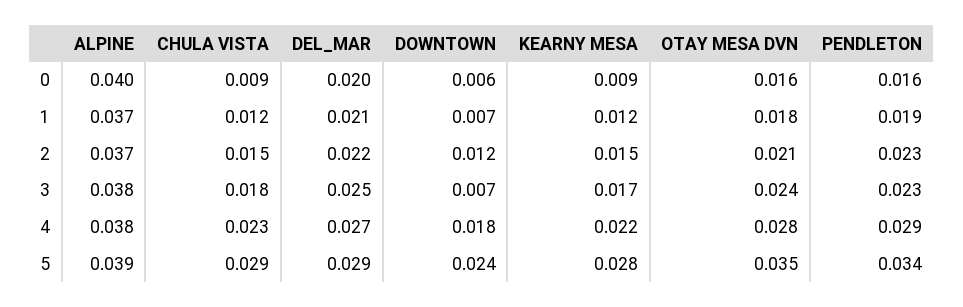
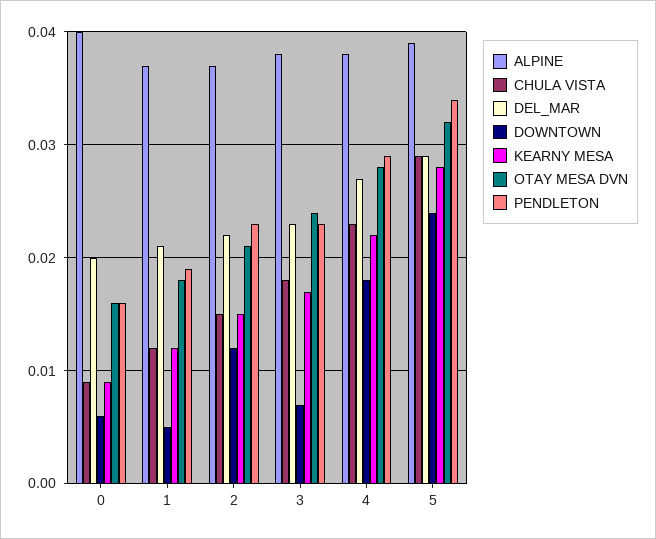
  {
    "ALPINE": {
      "0": 0.04,
      "1": 0.037,
      "2": 0.037,
      "3": 0.038,
      "4": 0.038,
      "5": 0.039
    },
    "CHULA VISTA": {
      "0": 0.009,
      "1": 0.012,
      "2": 0.015,
      "3": 0.018,
      "4": 0.023,
      "5": 0.029
    },
    "DEL_MAR": {
      "0": 0.02,
      "1": 0.021,
      "2": 0.022,
-     "3": 0.025,
+     "3": 0.023,
      "4": 0.027,
      "5": 0.029
    },
    "DOWNTOWN": {
      "0": 0.006,
-     "1": 0.007,
+     "1": 0.005,
      "2": 0.012,
      "3": 0.007,
      "4": 0.018,
      "5": 0.024
    },
    "KEARNY MESA": {
      "0": 0.009,
      "1": 0.012,
      "2": 0.015,
      "3": 0.017,
      "4": 0.022,
      "5": 0.028
    },
    "OTAY MESA DVN": {
      "0": 0.016,
      "1": 0.018,
      "2": 0.021,
      "3": 0.024,
      "4": 0.028,
-     "5": 0.035
+     "5": 0.032
    },
    "PENDLETON": {
      "0": 0.016,
      "1": 0.019,
      "2": 0.023,
      "3": 0.023,
      "4": 0.029,
      "5": 0.034
    }
  }

